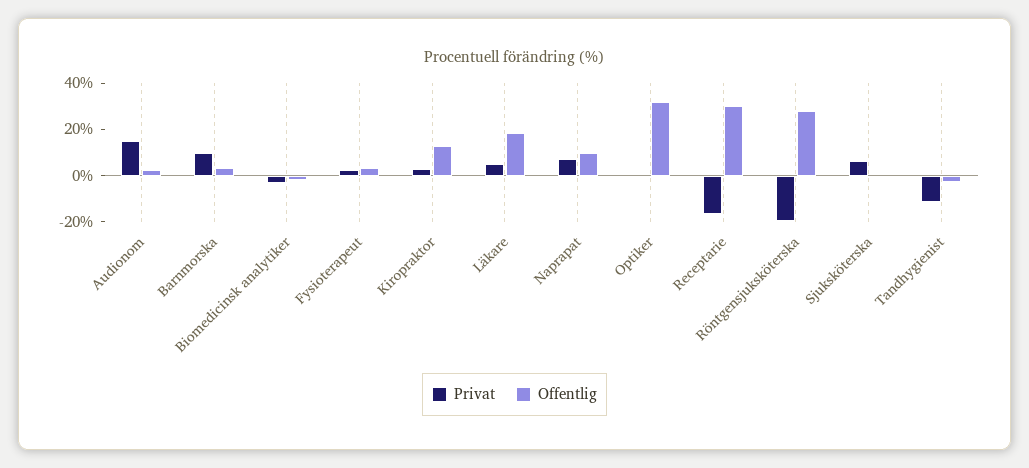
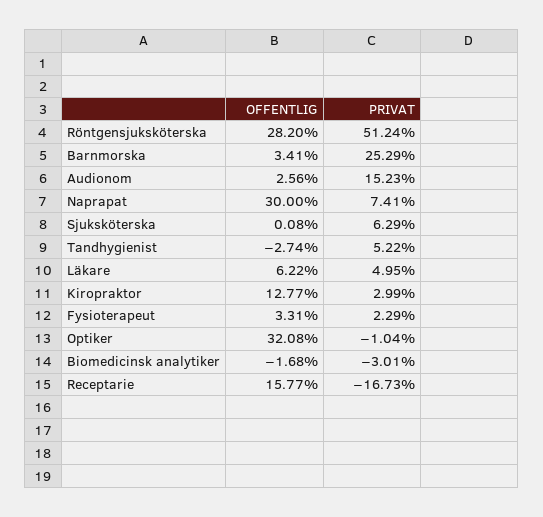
  {
    "Privat": {
      "Audionom": 15.23,
-     "Barnmorska": 10,
+     "Barnmorska": 25.29,
      "Biomedicinsk analytiker": -3.01,
      "Fysioterapeut": 2.29,
      "Kiropraktor": 2.99,
      "Läkare": 4.95,
      "Naprapat": 7.41,
      "Optiker": -1.04,
      "Receptarie": -16.73,
-     "Röntgensjuksköterska": -20,
+     "Röntgensjuksköterska": 51.24,
      "Sjuksköterska": 6.29,
-     "Tandhygienist": -10
+     "Tandhygienist": 5.22
    },
    "Offentlig": {
      "Audionom": 2.56,
      "Barnmorska": 3.41,
      "Biomedicinsk analytiker": -1.68,
      "Fysioterapeut": 3.31,
      "Kiropraktor": 12.77,
-     "Läkare": 20,
+     "Läkare": 6.22,
-     "Naprapat": 10,
+     "Naprapat": 30,
      "Optiker": 32.08,
-     "Receptarie": 30,
+     "Receptarie": 15.77,
      "Röntgensjuksköterska": 28.2,
      "Sjuksköterska": 0.08,
      "Tandhygienist": -2.74
    }
  }

